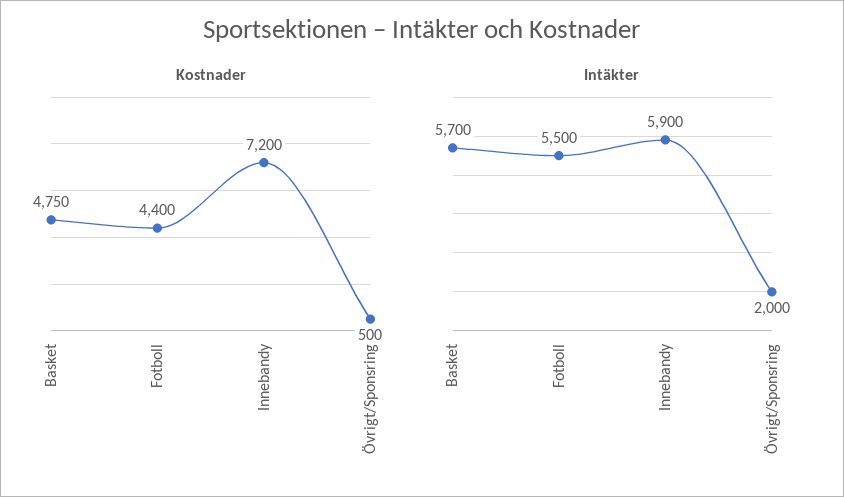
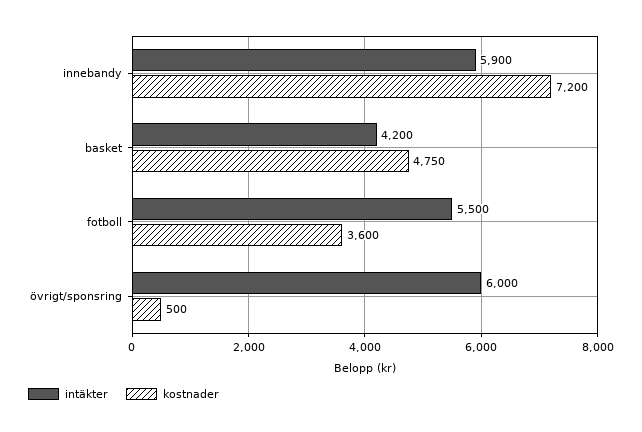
  {
    "Kostnader": {
      "Basket": 4750,
-     "Fotboll": 4400,
+     "Fotboll": 3600,
      "Innebandy": 7200,
      "Övrigt/Sponsring": 500
    },
    "Intäkter": {
-     "Basket": 5700,
+     "Basket": 4200,
      "Fotboll": 5500,
      "Innebandy": 5900,
-     "Övrigt/Sponsring": 2000
+     "Övrigt/Sponsring": 6000
    }
  }

